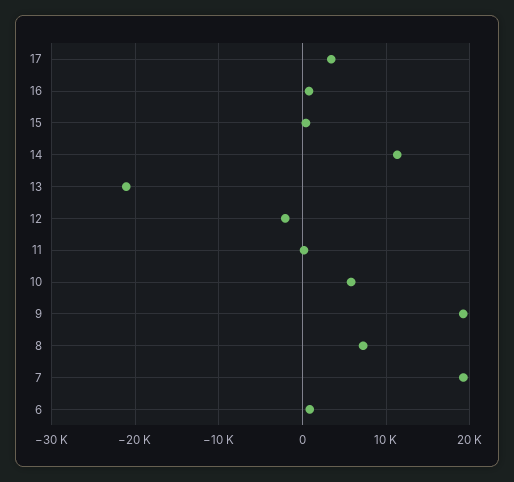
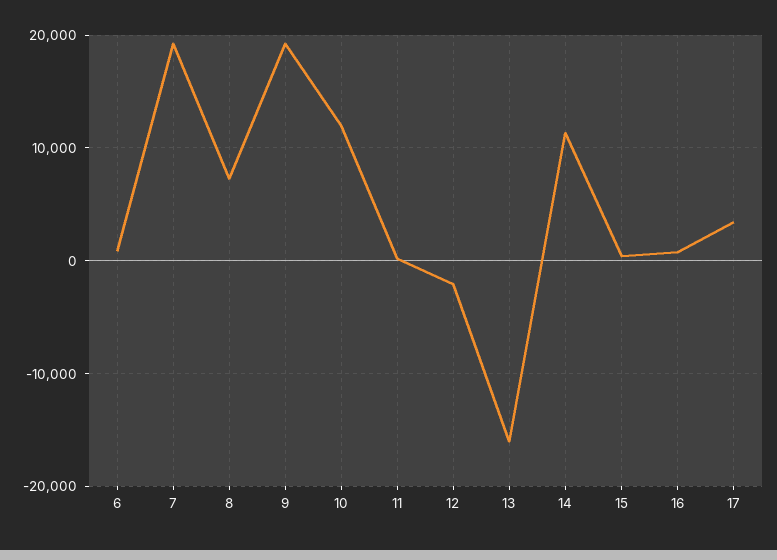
  {
    "17": 3000,
    "16": 1000,
    "15": 0,
    "14": 11000,
-   "13": -21000,
+   "13": -16000,
    "12": -2000,
    "11": 0,
-   "10": 6000,
+   "10": 12000,
    "9": 19000,
    "8": 7000,
    "7": 19000,
    "6": 1000
  }

